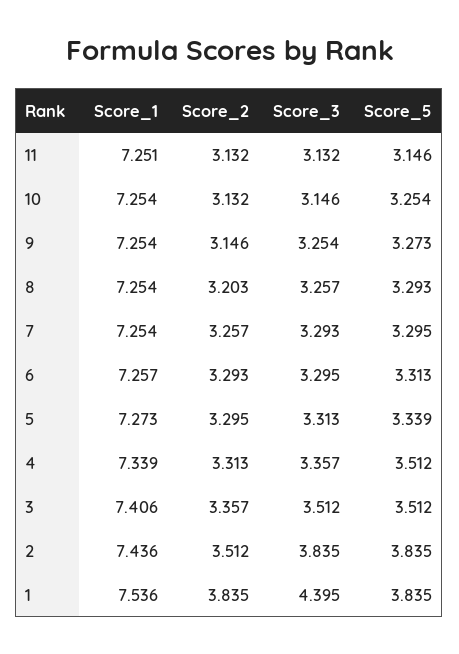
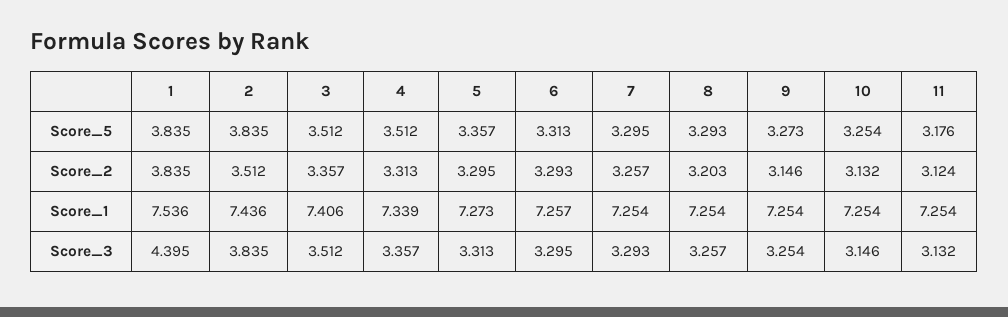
  {
    "Score_1": {
-     "11": 7.251,
+     "11": 7.254,
      "10": 7.254,
      "9": 7.254,
      "8": 7.254,
      "7": 7.254,
      "6": 7.257,
      "5": 7.273,
      "4": 7.339,
      "3": 7.406,
      "2": 7.436,
      "1": 7.536
    },
    "Score_2": {
-     "11": 3.132,
+     "11": 3.124,
      "10": 3.132,
      "9": 3.146,
      "8": 3.203,
      "7": 3.257,
      "6": 3.293,
      "5": 3.295,
      "4": 3.313,
      "3": 3.357,
      "2": 3.512,
      "1": 3.835
    },
    "Score_3": {
      "11": 3.132,
      "10": 3.146,
      "9": 3.254,
      "8": 3.257,
      "7": 3.293,
      "6": 3.295,
      "5": 3.313,
      "4": 3.357,
      "3": 3.512,
      "2": 3.835,
      "1": 4.395
    },
    "Score_5": {
-     "11": 3.146,
+     "11": 3.176,
      "10": 3.254,
      "9": 3.273,
      "8": 3.293,
      "7": 3.295,
      "6": 3.313,
-     "5": 3.339,
+     "5": 3.357,
      "4": 3.512,
      "3": 3.512,
      "2": 3.835,
      "1": 3.835
    }
  }

